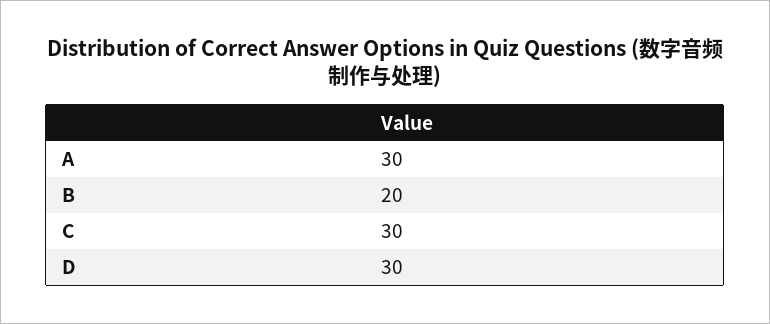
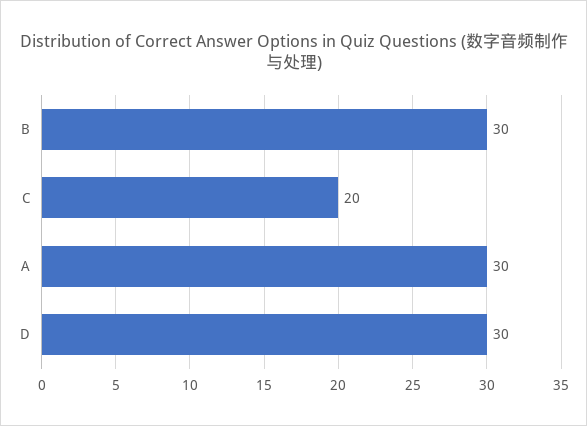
  {
    "A": 30,
-   "B": 20,
+   "B": 30,
-   "C": 30,
+   "C": 20,
    "D": 30
  }

